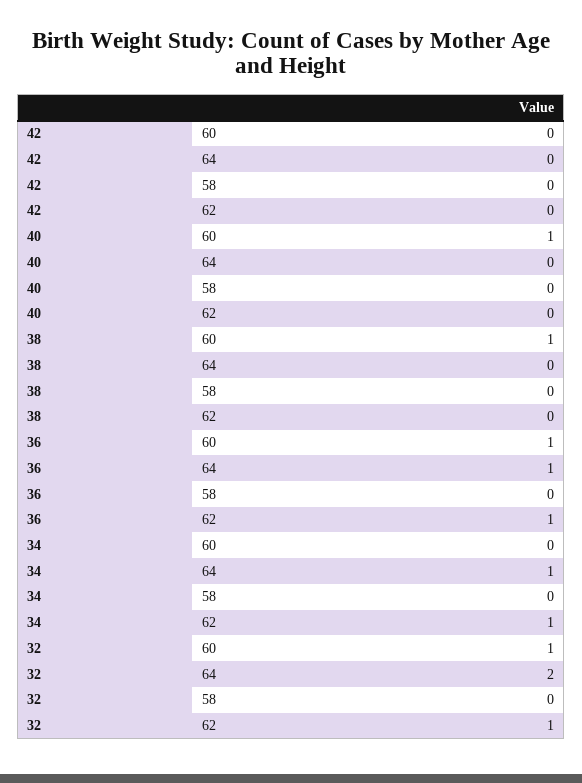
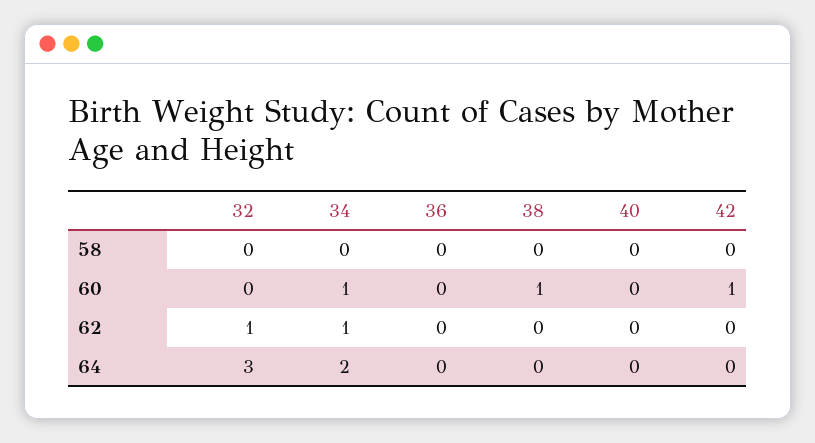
  {
    "42": {
-     "60": 0,
+     "60": 1,
      "64": 0,
      "58": 0,
      "62": 0
    },
    "40": {
-     "60": 1,
+     "60": 0,
      "64": 0,
      "58": 0,
      "62": 0
    },
    "38": {
      "60": 1,
      "64": 0,
      "58": 0,
      "62": 0
    },
    "36": {
-     "60": 1,
+     "60": 0,
-     "64": 1,
+     "64": 0,
      "58": 0,
-     "62": 1
+     "62": 0
    },
    "34": {
-     "60": 0,
+     "60": 1,
-     "64": 1,
+     "64": 2,
      "58": 0,
      "62": 1
    },
    "32": {
-     "60": 1,
+     "60": 0,
-     "64": 2,
+     "64": 3,
      "58": 0,
      "62": 1
    }
  }

